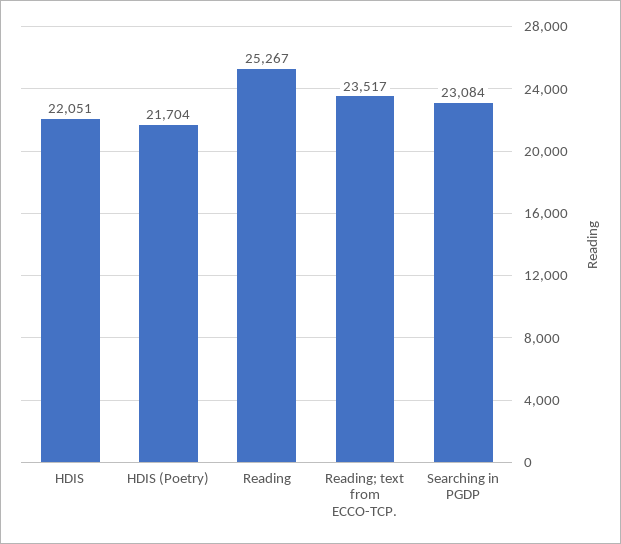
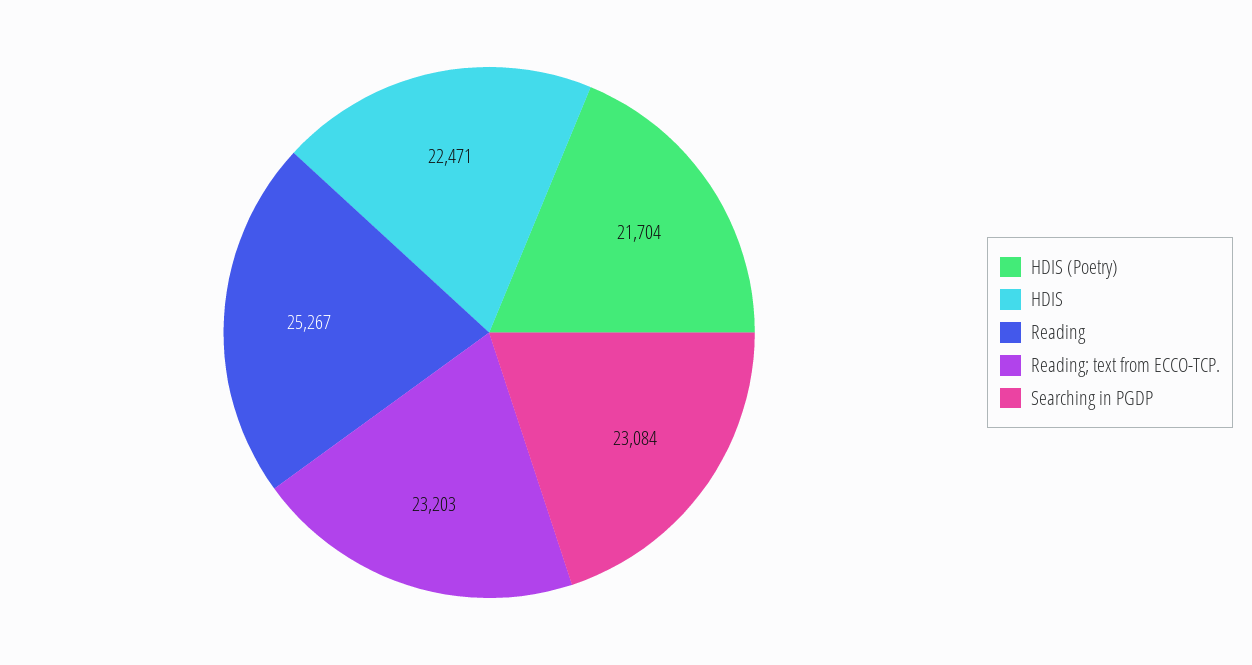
  {
-   "HDIS": 22051,
+   "HDIS": 22471,
    "HDIS (Poetry)": 21704,
    "Reading": 25267,
-   "Reading; text from ECCO-TCP.": 23517,
+   "Reading; text from ECCO-TCP.": 23203,
    "Searching in PGDP": 23084
  }

